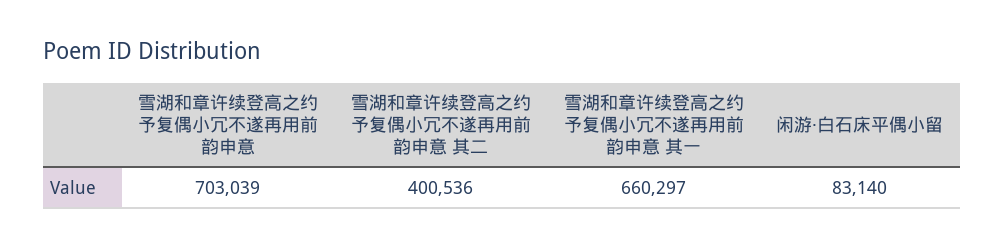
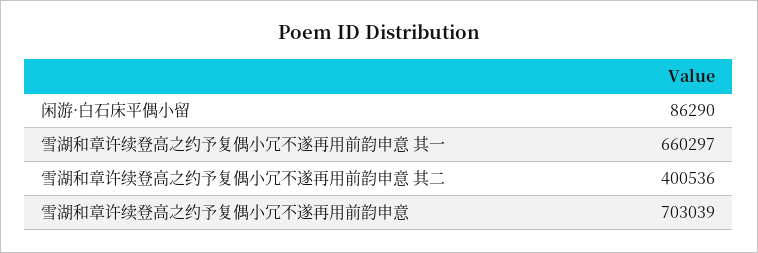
  {
    "雪湖和章许续登高之约予复偶小冗不遂再用前韵申意": 703039,
    "雪湖和章许续登高之约予复偶小冗不遂再用前韵申意 其二": 400536,
    "雪湖和章许续登高之约予复偶小冗不遂再用前韵申意 其一": 660297,
-   "闲游·白石床平偶小留": 83140
+   "闲游·白石床平偶小留": 86290
  }

